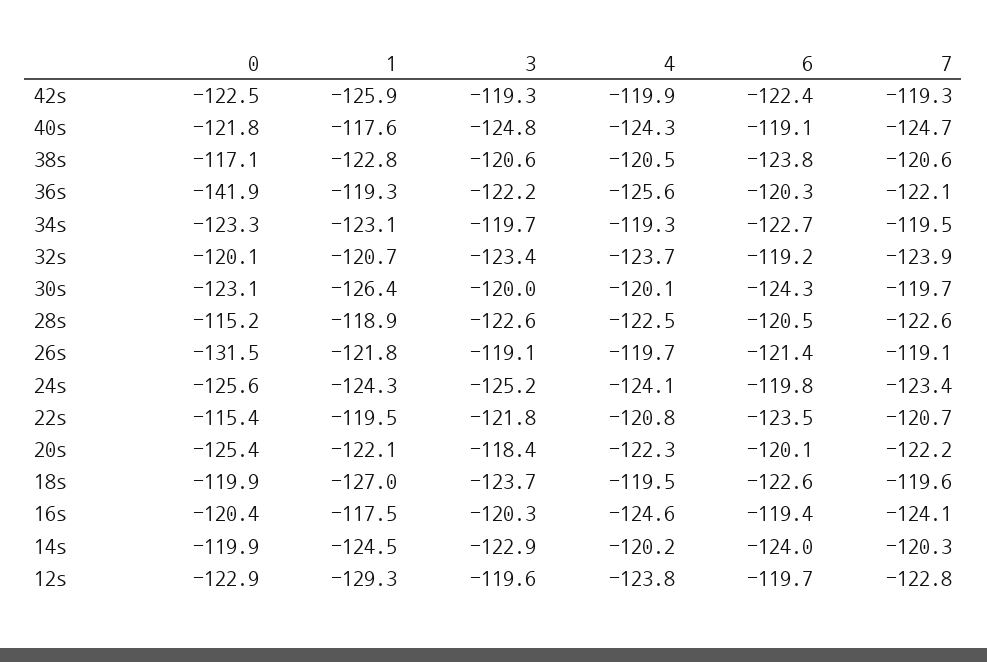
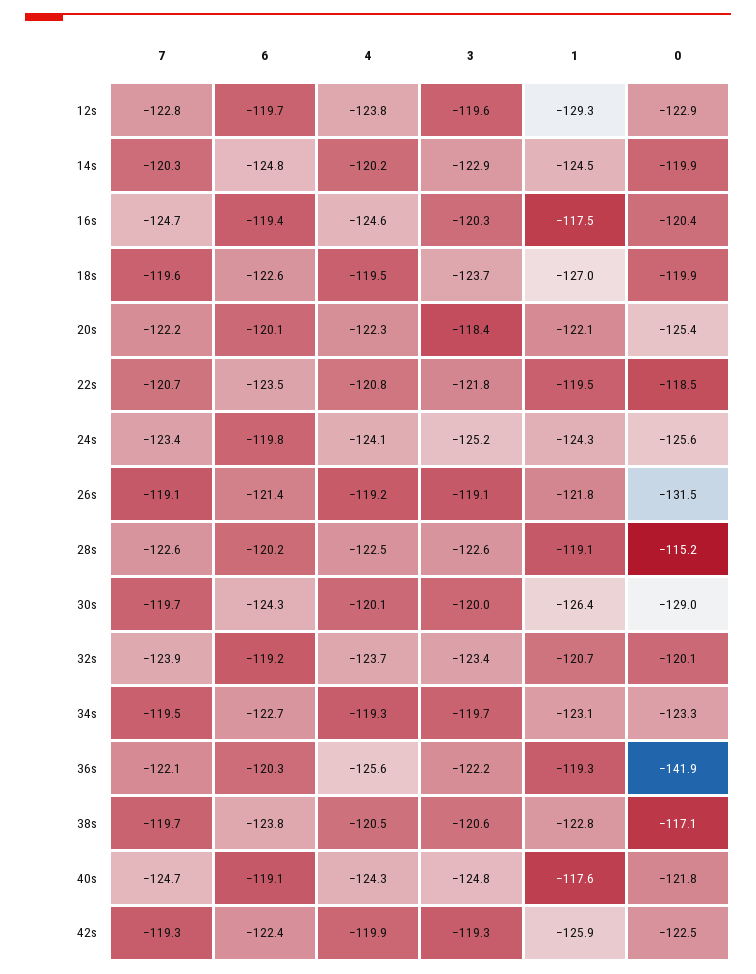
  {
    "0": {
      "42s": -122.5,
      "40s": -121.8,
      "38s": -117.1,
      "36s": -141.9,
      "34s": -123.3,
      "32s": -120.1,
-     "30s": -123.1,
+     "30s": -129,
      "28s": -115.2,
      "26s": -131.5,
      "24s": -125.6,
-     "22s": -115.4,
+     "22s": -118.5,
      "20s": -125.4,
      "18s": -119.9,
      "16s": -120.4,
      "14s": -119.9,
      "12s": -122.9
    },
    "1": {
      "42s": -125.9,
      "40s": -117.6,
      "38s": -122.8,
      "36s": -119.3,
      "34s": -123.1,
      "32s": -120.7,
      "30s": -126.4,
-     "28s": -118.9,
+     "28s": -119.1,
      "26s": -121.8,
      "24s": -124.3,
      "22s": -119.5,
      "20s": -122.1,
      "18s": -127,
      "16s": -117.5,
      "14s": -124.5,
      "12s": -129.3
    },
    "3": {
      "42s": -119.3,
      "40s": -124.8,
      "38s": -120.6,
      "36s": -122.2,
      "34s": -119.7,
      "32s": -123.4,
      "30s": -120,
      "28s": -122.6,
      "26s": -119.1,
      "24s": -125.2,
      "22s": -121.8,
      "20s": -118.4,
      "18s": -123.7,
      "16s": -120.3,
      "14s": -122.9,
      "12s": -119.6
    },
    "4": {
      "42s": -119.9,
      "40s": -124.3,
      "38s": -120.5,
      "36s": -125.6,
      "34s": -119.3,
      "32s": -123.7,
      "30s": -120.1,
      "28s": -122.5,
-     "26s": -119.7,
+     "26s": -119.2,
      "24s": -124.1,
      "22s": -120.8,
      "20s": -122.3,
      "18s": -119.5,
      "16s": -124.6,
      "14s": -120.2,
      "12s": -123.8
    },
    "6": {
      "42s": -122.4,
      "40s": -119.1,
      "38s": -123.8,
      "36s": -120.3,
      "34s": -122.7,
      "32s": -119.2,
      "30s": -124.3,
-     "28s": -120.5,
+     "28s": -120.2,
      "26s": -121.4,
      "24s": -119.8,
      "22s": -123.5,
      "20s": -120.1,
      "18s": -122.6,
      "16s": -119.4,
-     "14s": -124,
+     "14s": -124.8,
      "12s": -119.7
    },
    "7": {
      "42s": -119.3,
      "40s": -124.7,
-     "38s": -120.6,
+     "38s": -119.7,
      "36s": -122.1,
      "34s": -119.5,
      "32s": -123.9,
      "30s": -119.7,
      "28s": -122.6,
      "26s": -119.1,
      "24s": -123.4,
      "22s": -120.7,
      "20s": -122.2,
      "18s": -119.6,
-     "16s": -124.1,
+     "16s": -124.7,
      "14s": -120.3,
      "12s": -122.8
    }
  }

